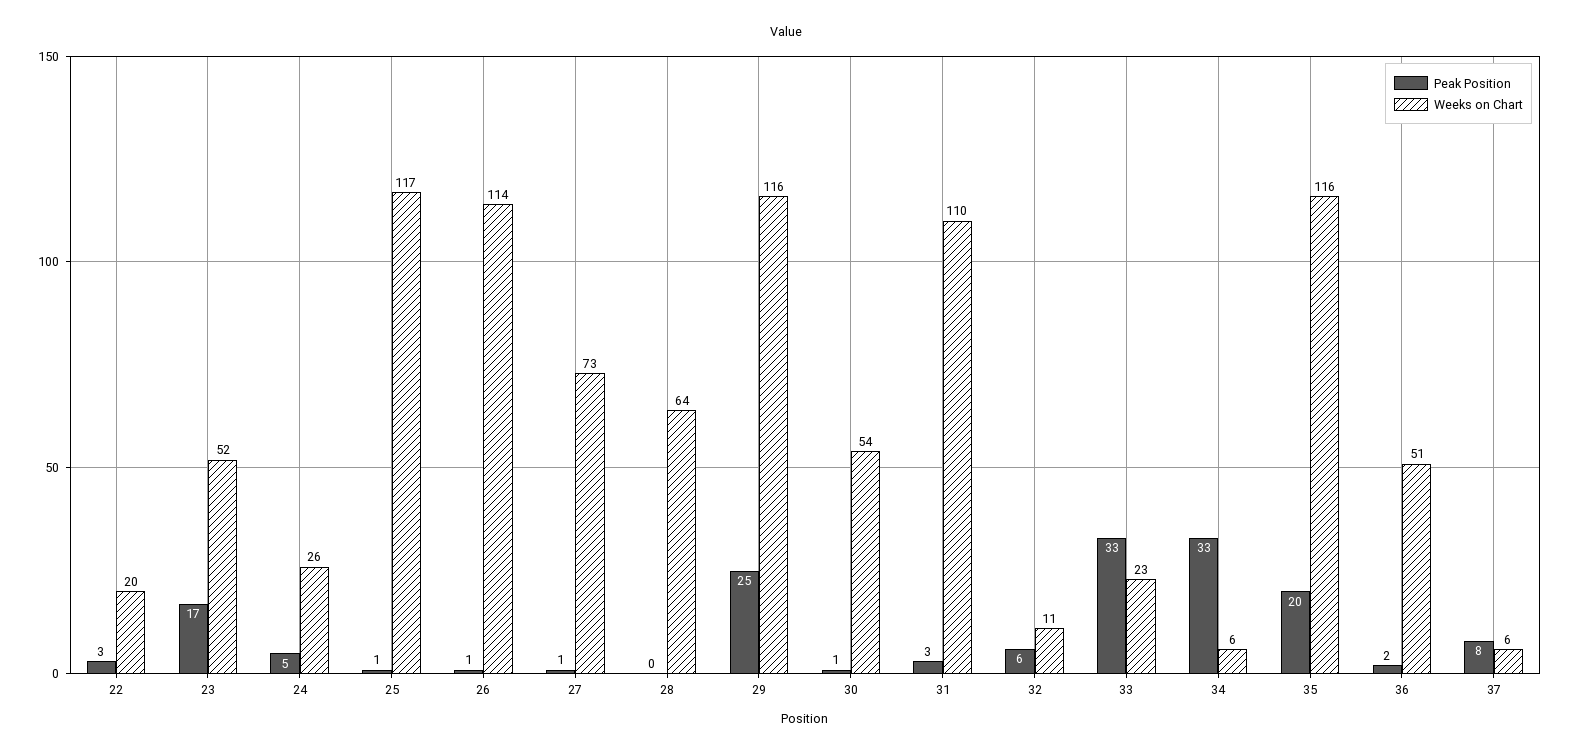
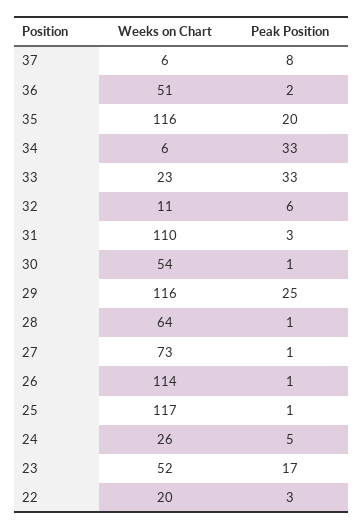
  {
    "Peak Position": {
      "22": 3,
      "23": 17,
      "24": 5,
      "25": 1,
      "26": 1,
      "27": 1,
-     "28": 0,
+     "28": 1,
      "29": 25,
      "30": 1,
      "31": 3,
      "32": 6,
      "33": 33,
      "34": 33,
      "35": 20,
      "36": 2,
      "37": 8
    },
    "Weeks on Chart": {
      "22": 20,
      "23": 52,
      "24": 26,
      "25": 117,
      "26": 114,
      "27": 73,
      "28": 64,
      "29": 116,
      "30": 54,
      "31": 110,
      "32": 11,
      "33": 23,
      "34": 6,
      "35": 116,
      "36": 51,
      "37": 6
    }
  }

